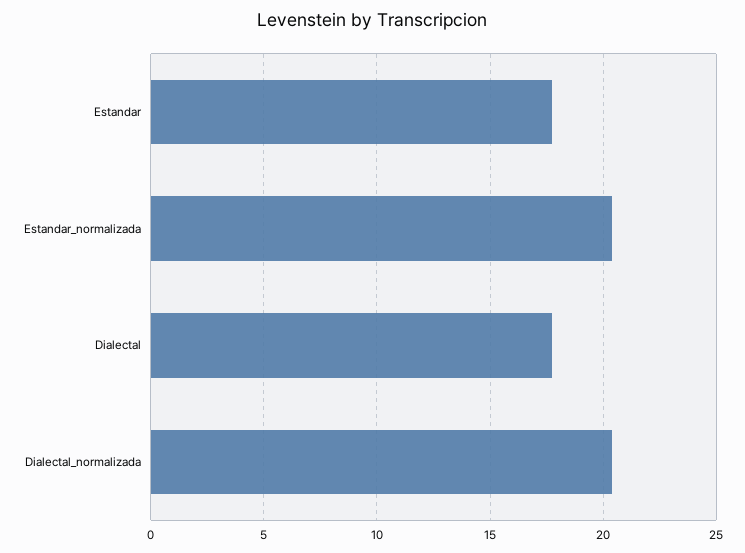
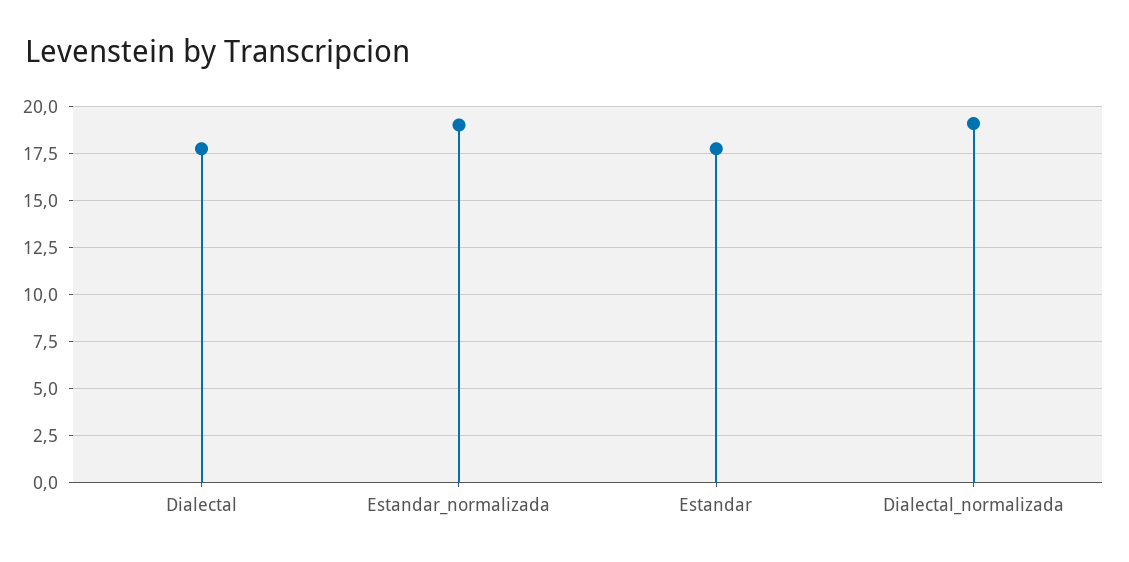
  {
    "Estandar": 17.5,
-   "Estandar_normalizada": 20.5,
+   "Estandar_normalizada": 19,
    "Dialectal": 17.5,
-   "Dialectal_normalizada": 20.5
+   "Dialectal_normalizada": 19
  }

